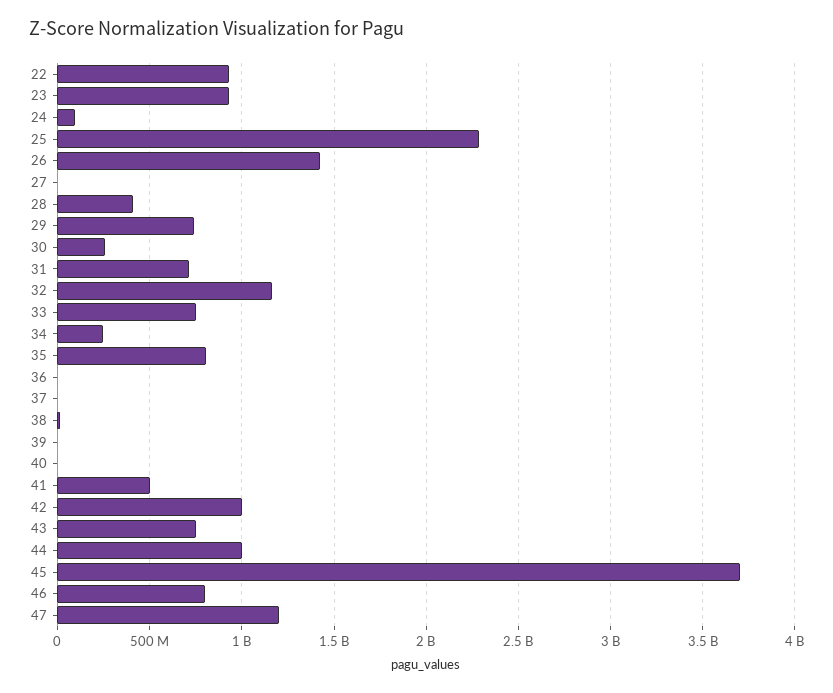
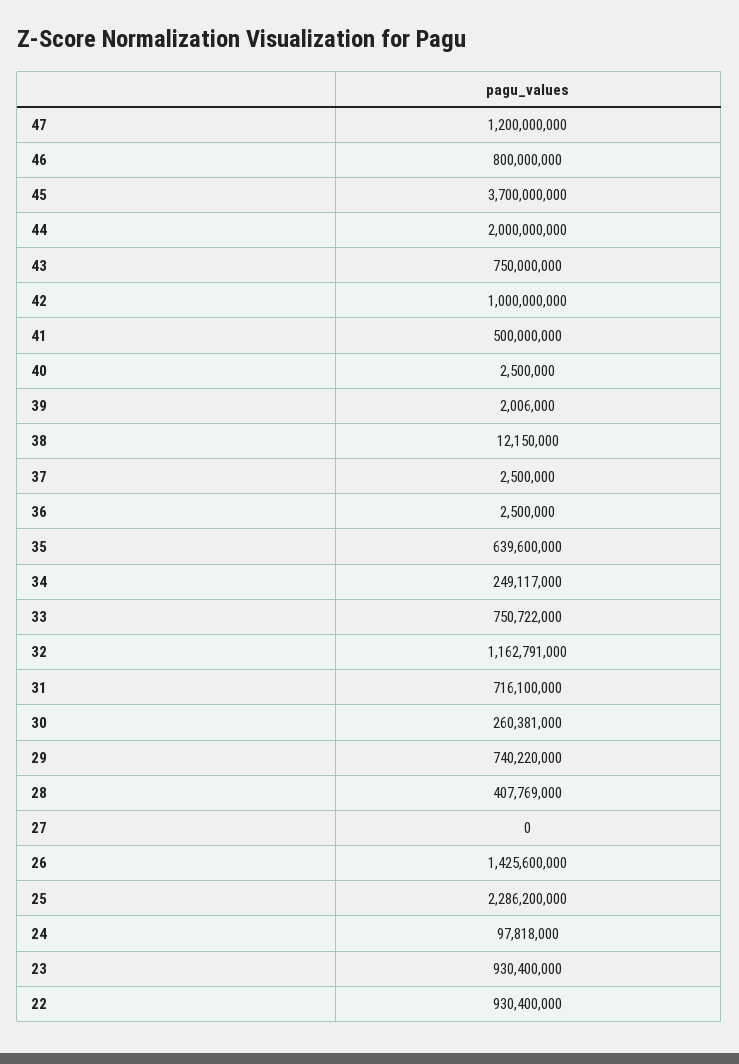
  {
    "22": 930400000,
    "23": 930400000,
    "24": 97818000,
    "25": 2286200000,
    "26": 1425600000,
    "27": 0,
    "28": 407769000,
    "29": 740220000,
    "30": 260381000,
    "31": 716100000,
    "32": 1162791000,
    "33": 750722000,
    "34": 249117000,
-   "35": 800000000,
+   "35": 639600000,
    "36": 2500000,
    "37": 2500000,
    "38": 12150000,
    "39": 2006000,
    "40": 2500000,
    "41": 500000000,
    "42": 1000000000,
    "43": 750000000,
-   "44": 1000000000,
+   "44": 2000000000,
    "45": 3700000000,
    "46": 800000000,
    "47": 1200000000
  }

